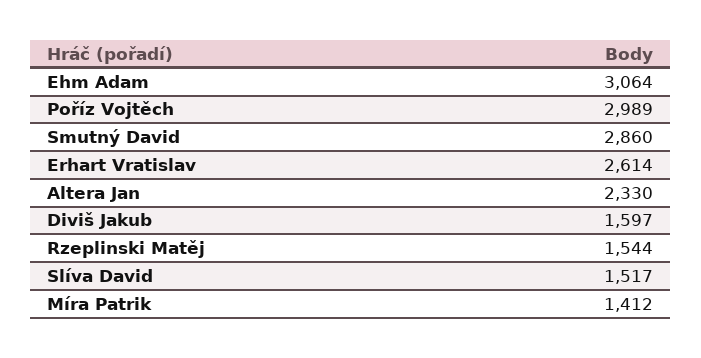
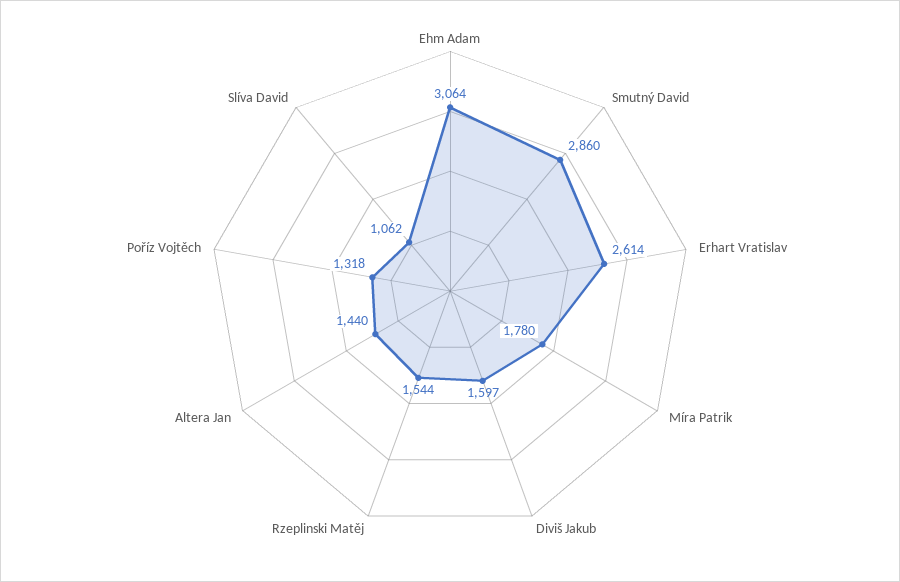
  {
    "Ehm Adam": 3064,
-   "Poříz Vojtěch": 2989,
+   "Poříz Vojtěch": 1318,
    "Smutný David": 2860,
    "Erhart Vratislav": 2614,
-   "Altera Jan": 2330,
+   "Altera Jan": 1440,
    "Diviš Jakub": 1597,
    "Rzeplinski Matěj": 1544,
-   "Slíva David": 1517,
+   "Slíva David": 1062,
-   "Míra Patrik": 1412
+   "Míra Patrik": 1780
  }

